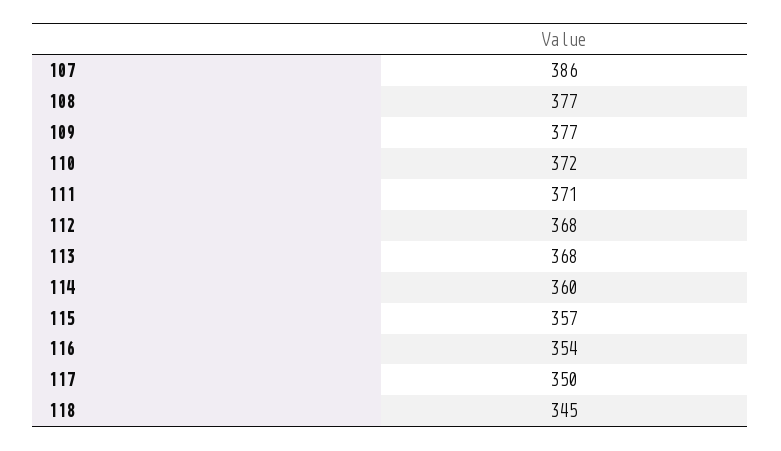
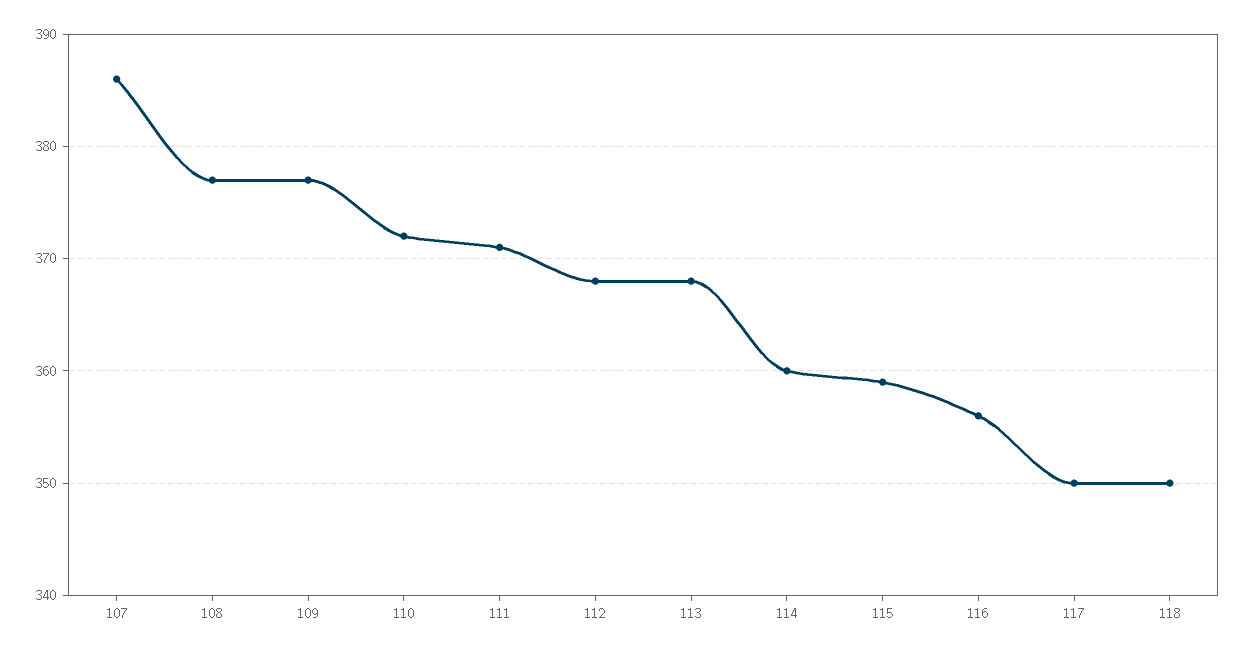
  {
    "107": 386,
    "108": 377,
    "109": 377,
    "110": 372,
    "111": 371,
    "112": 368,
    "113": 368,
    "114": 360,
-   "115": 357,
+   "115": 359,
-   "116": 354,
+   "116": 356,
    "117": 350,
-   "118": 345
+   "118": 350
  }

